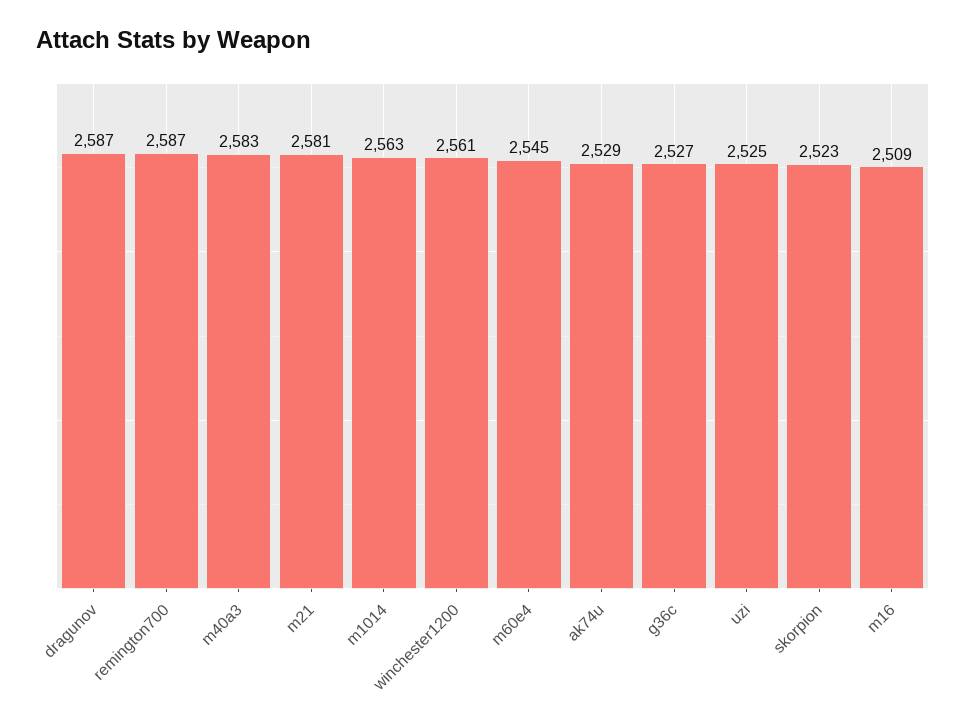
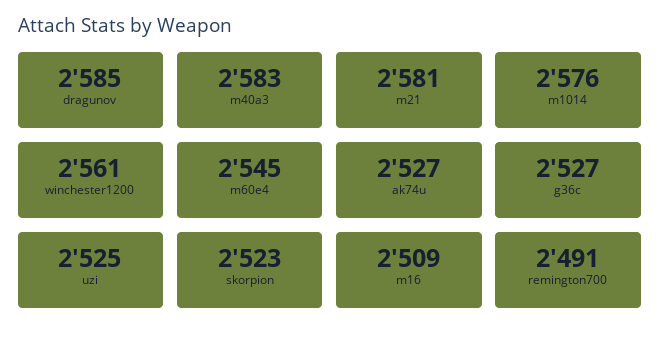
  {
-   "dragunov": 2587,
+   "dragunov": 2585,
-   "remington700": 2587,
+   "remington700": 2491,
    "m40a3": 2583,
    "m21": 2581,
-   "m1014": 2563,
+   "m1014": 2576,
    "winchester1200": 2561,
    "m60e4": 2545,
-   "ak74u": 2529,
+   "ak74u": 2527,
    "g36c": 2527,
    "uzi": 2525,
    "skorpion": 2523,
    "m16": 2509
  }

